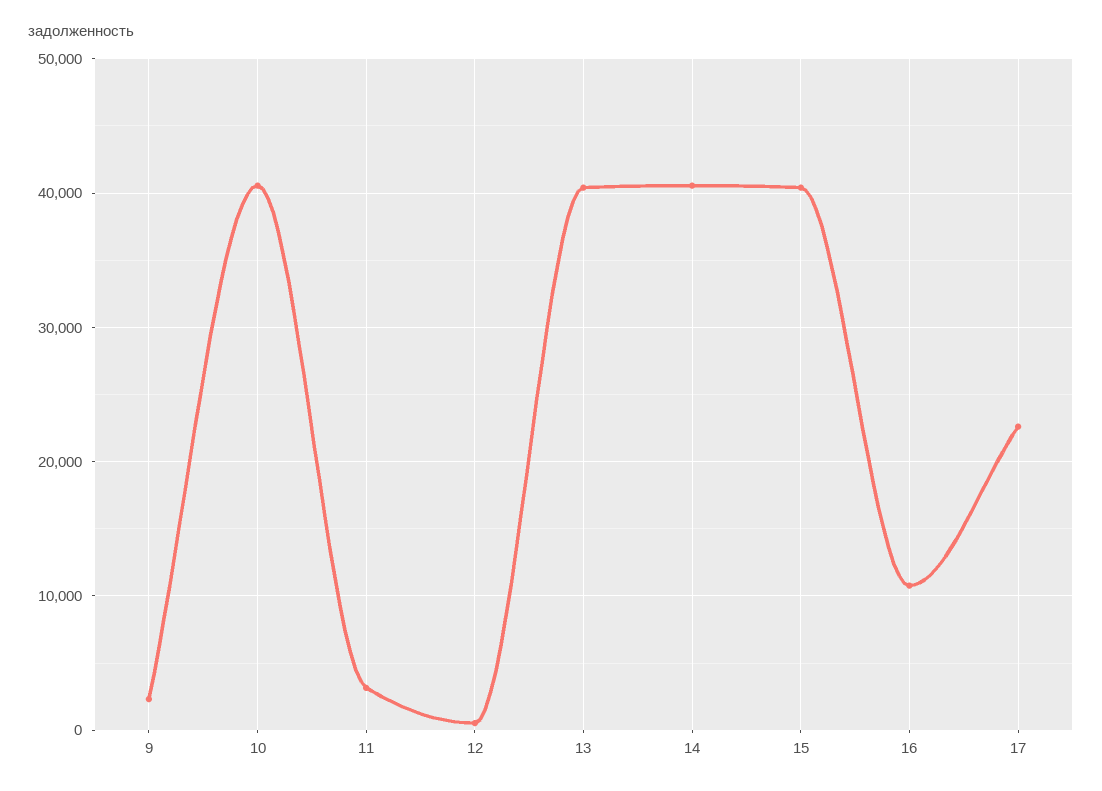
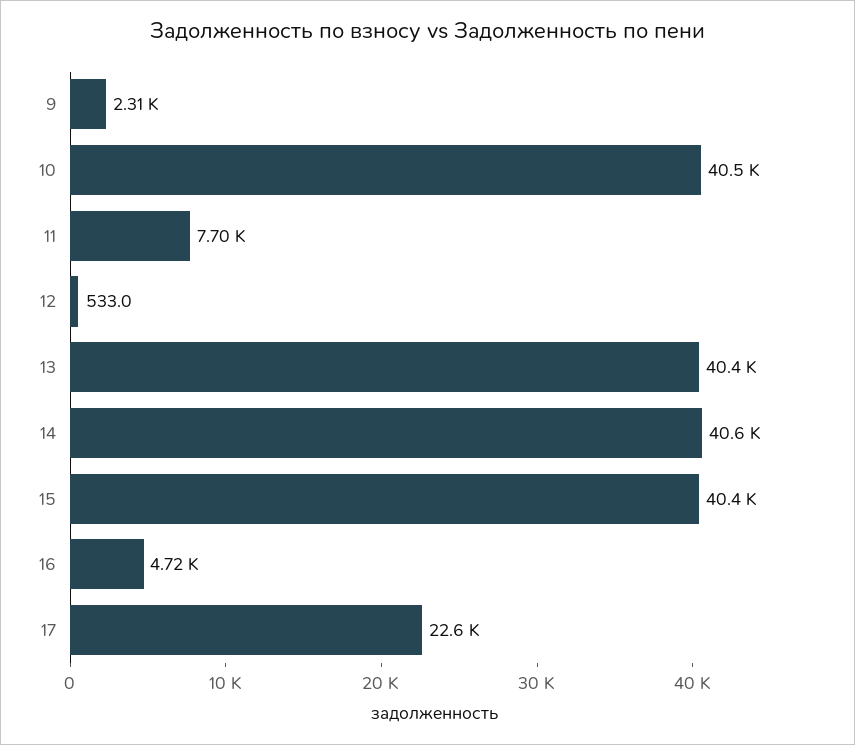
  {
    "9": 2310,
    "10": 40500,
-   "11": 3000,
+   "11": 7700,
    "12": 533,
    "13": 40400,
    "14": 40600,
    "15": 40400,
-   "16": 11000,
+   "16": 4720,
    "17": 22600
  }

